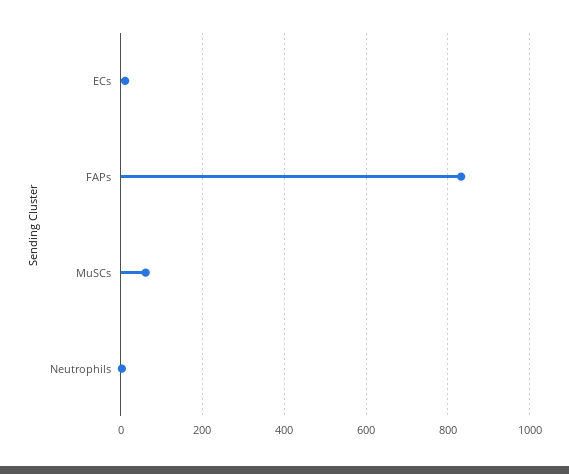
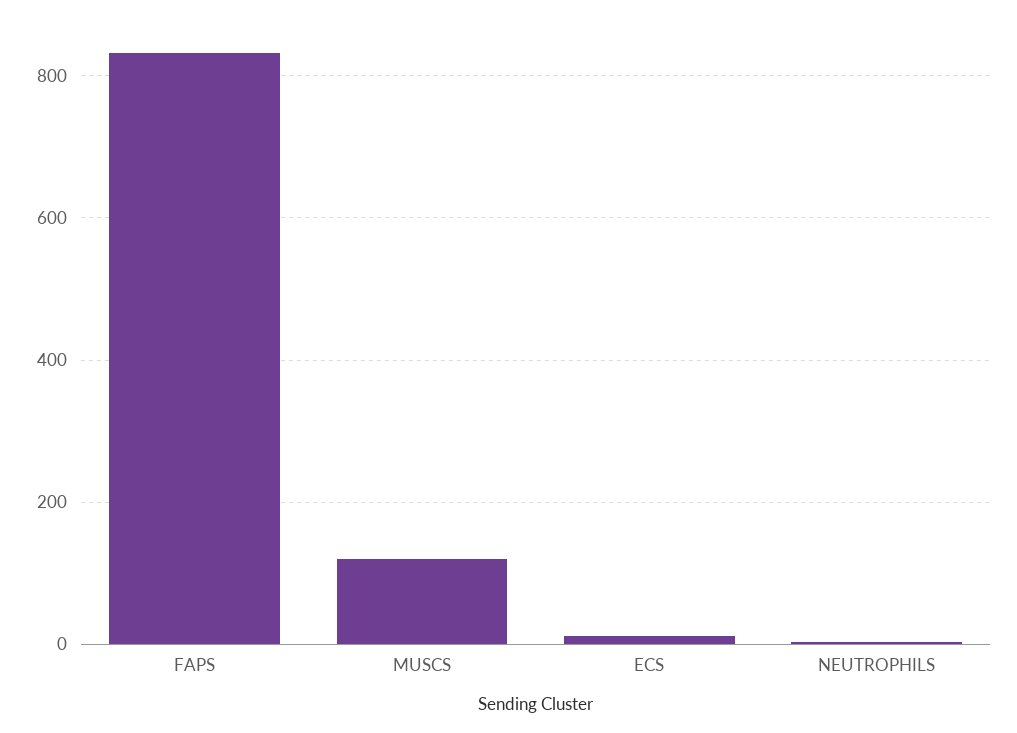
  {
    "ECs": 20,
    "FAPs": 840,
-   "MuSCs": 60,
+   "MuSCs": 120,
    "Neutrophils": 0
  }

